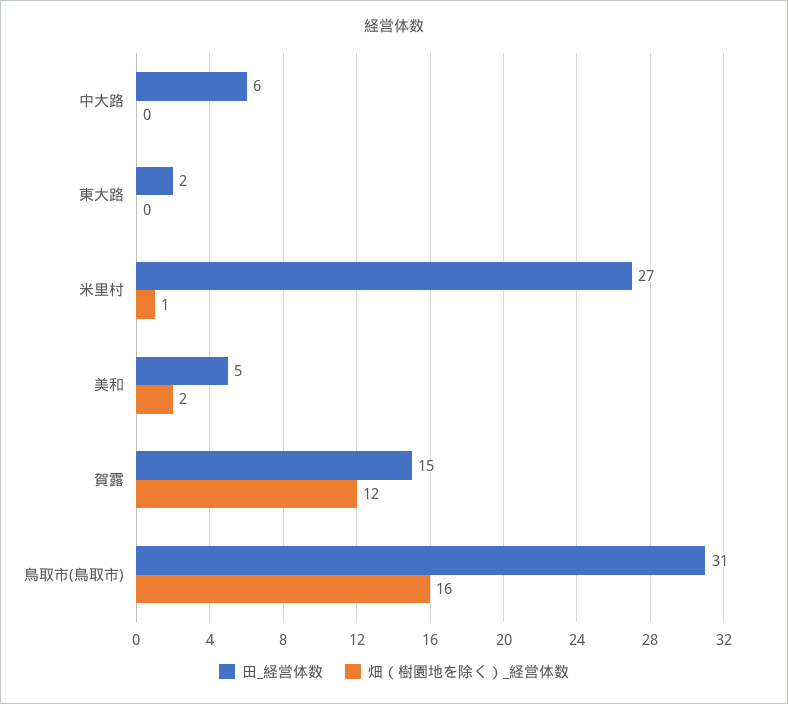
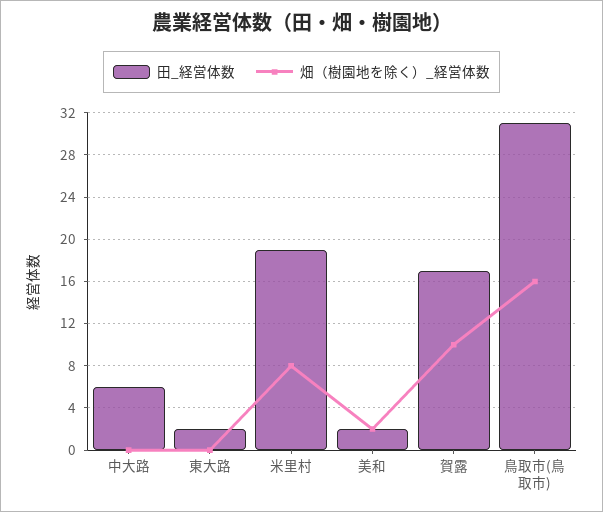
  {
    "田_経営体数": {
      "中大路": 6,
      "東大路": 2,
-     "米里村": 27,
+     "米里村": 19,
-     "美和": 5,
+     "美和": 2,
-     "賀露": 15,
+     "賀露": 17,
      "鳥取市(鳥取市)": 31
    },
    "畑（樹園地を除く）_経営体数": {
      "中大路": 0,
      "東大路": 0,
-     "米里村": 1,
+     "米里村": 8,
      "美和": 2,
-     "賀露": 12,
+     "賀露": 10,
      "鳥取市(鳥取市)": 16
    }
  }

